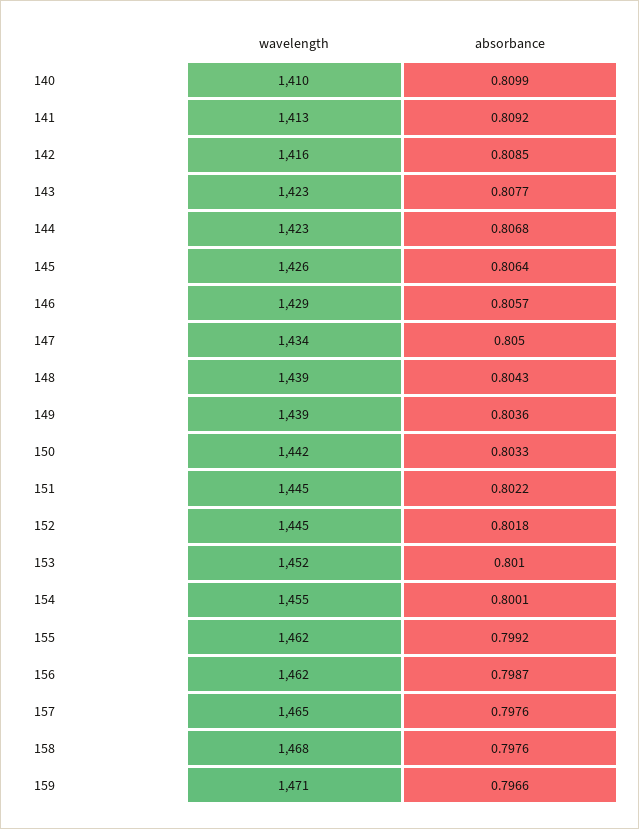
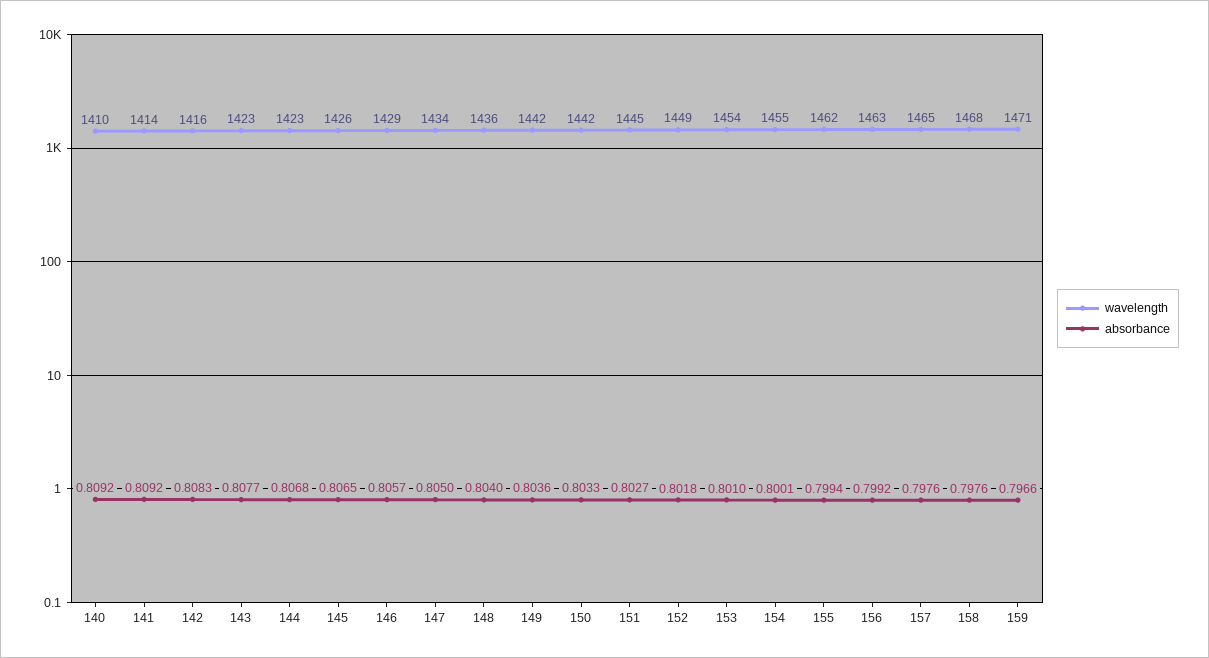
  {
    "wavelength": {
      "140": 1410,
-     "141": 1413,
+     "141": 1414,
      "142": 1416,
      "143": 1423,
      "144": 1423,
      "145": 1426,
      "146": 1429,
      "147": 1434,
-     "148": 1439,
+     "148": 1436,
-     "149": 1439,
+     "149": 1442,
      "150": 1442,
      "151": 1445,
-     "152": 1445,
+     "152": 1449,
-     "153": 1452,
+     "153": 1454,
      "154": 1455,
      "155": 1462,
-     "156": 1462,
+     "156": 1463,
      "157": 1465,
      "158": 1468,
      "159": 1471
    },
    "absorbance": {
-     "140": 0.8099,
+     "140": 0.8092,
      "141": 0.8092,
-     "142": 0.8085,
+     "142": 0.8083,
      "143": 0.8077,
      "144": 0.8068,
-     "145": 0.8064,
+     "145": 0.8065,
      "146": 0.8057,
      "147": 0.805,
-     "148": 0.8043,
+     "148": 0.804,
      "149": 0.8036,
      "150": 0.8033,
-     "151": 0.8022,
+     "151": 0.8027,
      "152": 0.8018,
      "153": 0.801,
      "154": 0.8001,
-     "155": 0.7992,
+     "155": 0.7994,
-     "156": 0.7987,
+     "156": 0.7992,
      "157": 0.7976,
      "158": 0.7976,
      "159": 0.7966
    }
  }

